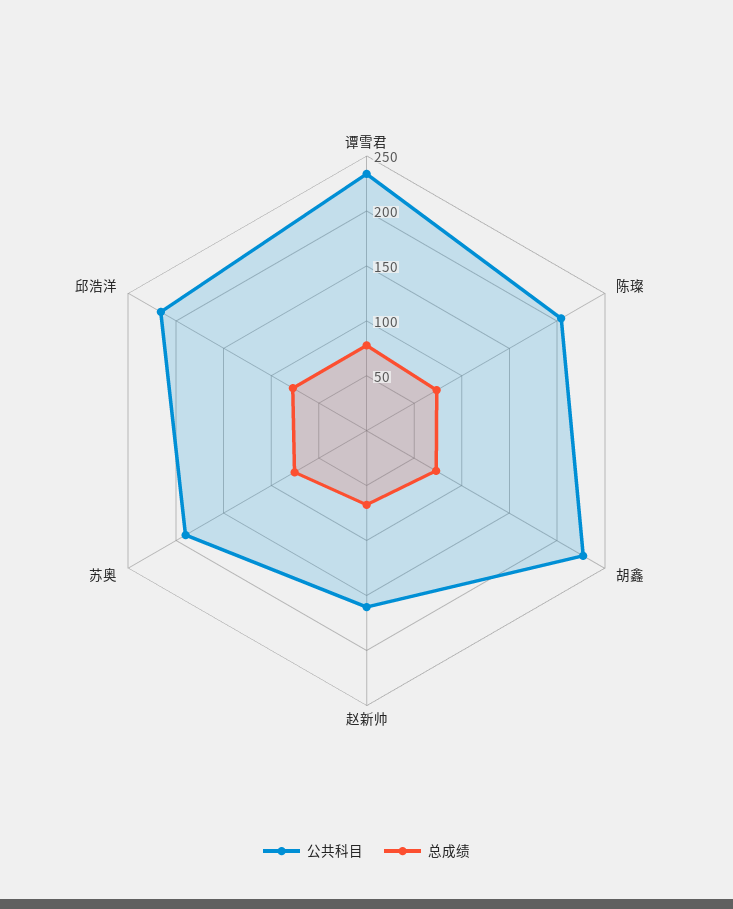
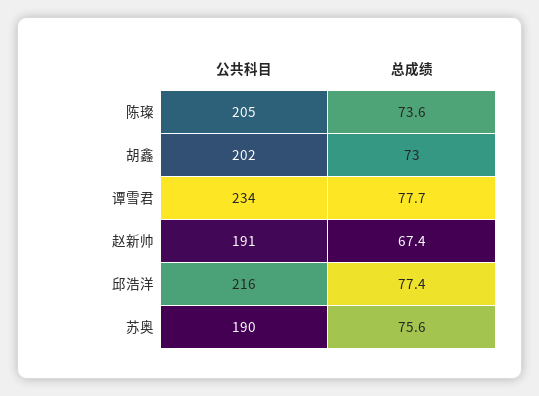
  {
    "公共科目": {
      "谭雪君": 234,
      "陈璨": 205,
-     "胡鑫": 230,
+     "胡鑫": 202,
-     "赵新帅": 160,
+     "赵新帅": 191,
      "苏奥": 190,
      "邱浩洋": 216
    },
    "总成绩": {
      "谭雪君": 77.7,
      "陈璨": 73.6,
      "胡鑫": 73,
      "赵新帅": 67.4,
      "苏奥": 75.6,
      "邱浩洋": 77.4
    }
  }

